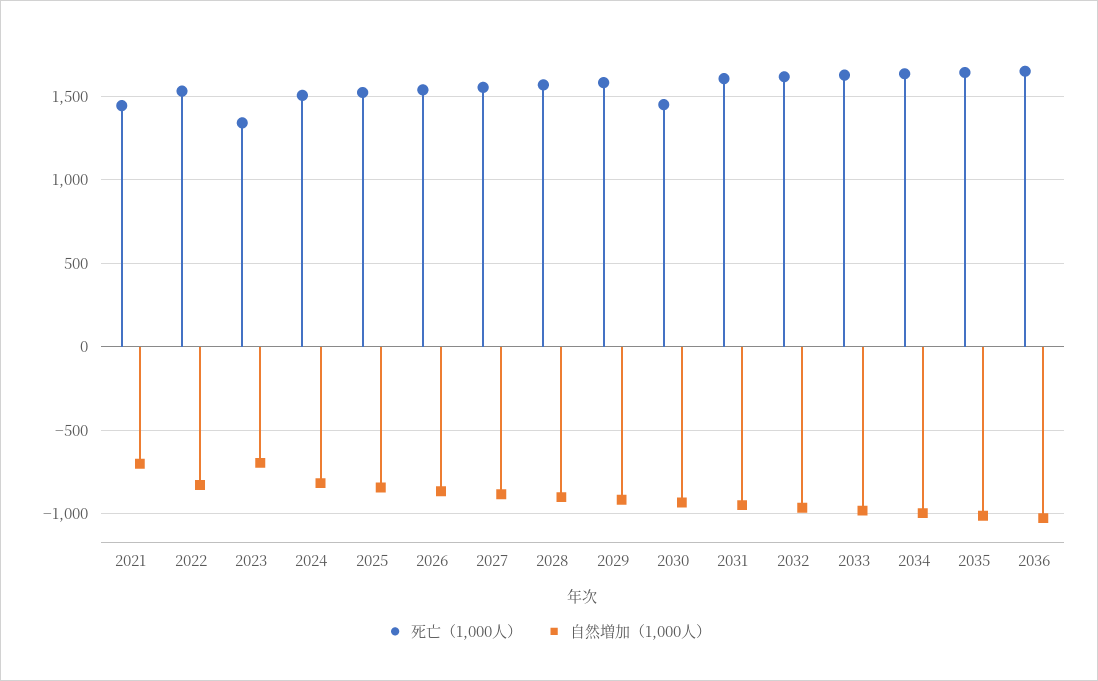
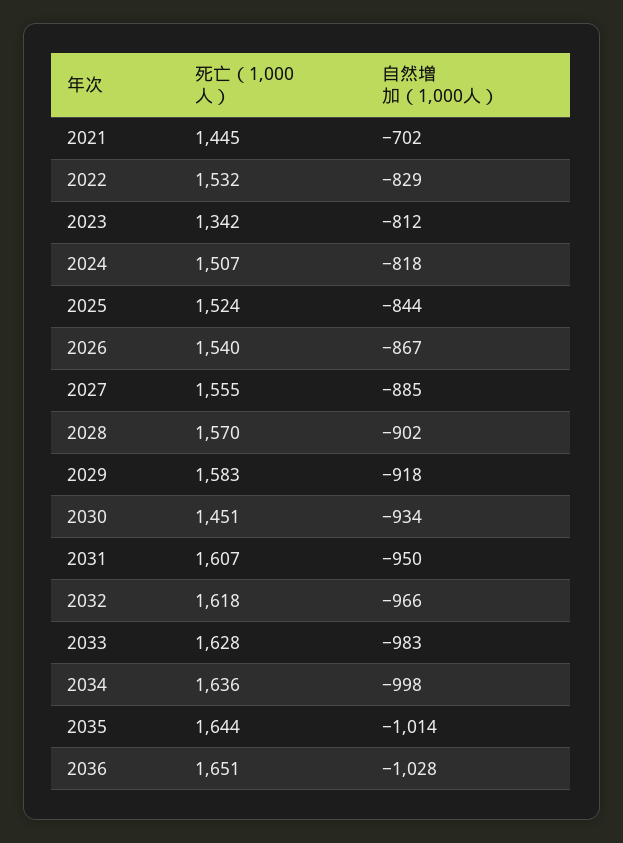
  {
    "死亡（1,000人）": {
      "2021": 1445,
      "2022": 1532,
      "2023": 1342,
      "2024": 1507,
      "2025": 1524,
      "2026": 1540,
      "2027": 1555,
      "2028": 1570,
      "2029": 1583,
      "2030": 1451,
      "2031": 1607,
      "2032": 1618,
      "2033": 1628,
      "2034": 1636,
      "2035": 1644,
      "2036": 1651
    },
    "自然増加（1,000人）": {
      "2021": -702,
      "2022": -829,
-     "2023": -700,
+     "2023": -812,
      "2024": -818,
      "2025": -844,
      "2026": -867,
      "2027": -885,
      "2028": -902,
      "2029": -918,
      "2030": -934,
      "2031": -950,
      "2032": -966,
      "2033": -983,
      "2034": -998,
      "2035": -1014,
      "2036": -1028
    }
  }

